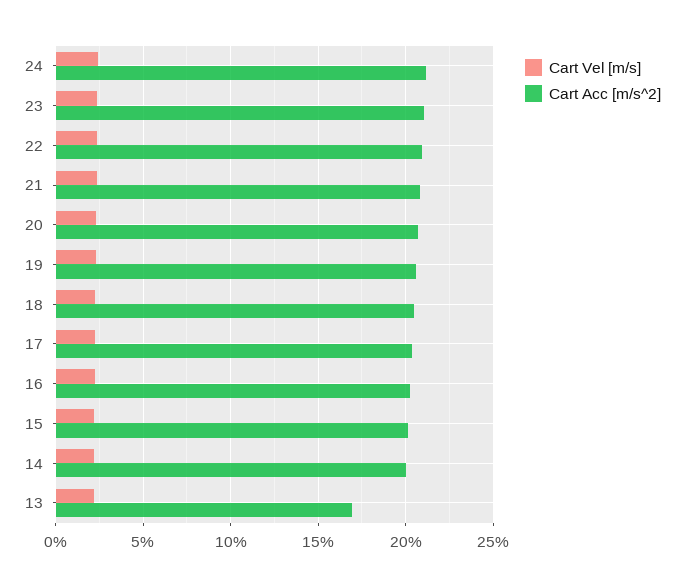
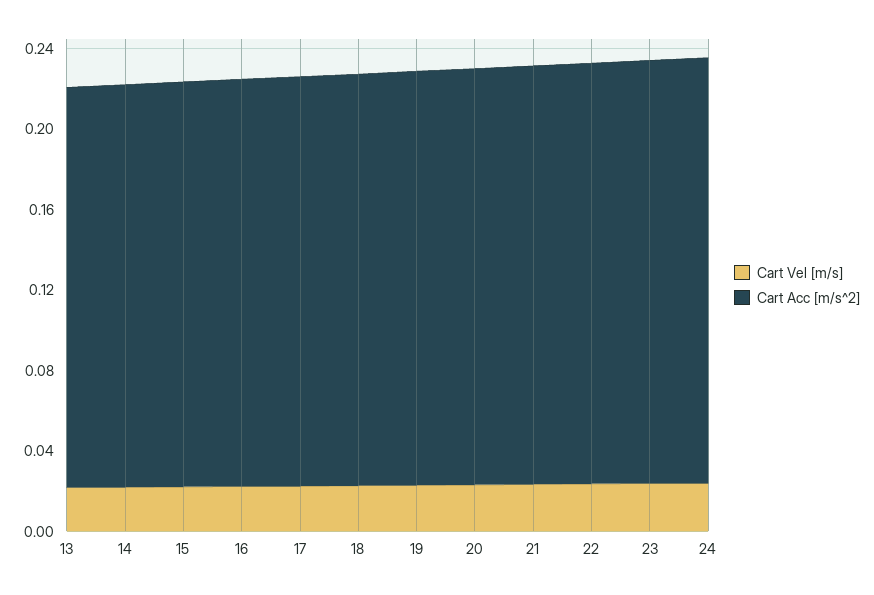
  {
    "Cart Vel [m/s]": {
      "24": 0.025,
      "23": 0.025,
      "22": 0.025,
      "21": 0.025,
      "20": 0.025,
      "19": 0.025,
      "18": 0.025,
      "17": 0.025,
      "16": 0.02,
      "15": 0.02,
      "14": 0.02,
      "13": 0.02
    },
    "Cart Acc [m/s^2]": {
      "24": 0.21,
      "23": 0.21,
      "22": 0.21,
      "21": 0.21,
      "20": 0.205,
      "19": 0.205,
      "18": 0.205,
      "17": 0.205,
      "16": 0.205,
      "15": 0.2,
      "14": 0.2,
-     "13": 0.17
+     "13": 0.2
    }
  }

